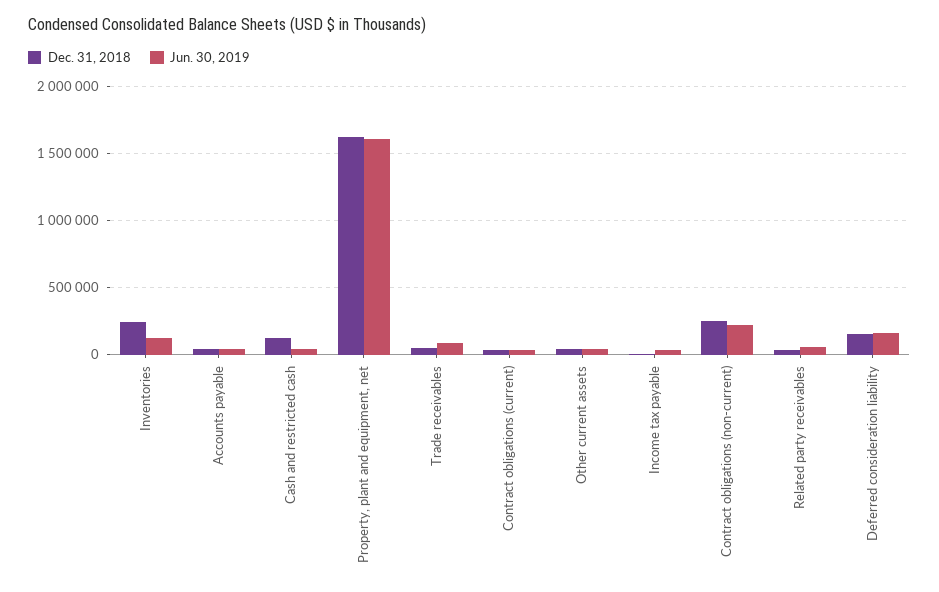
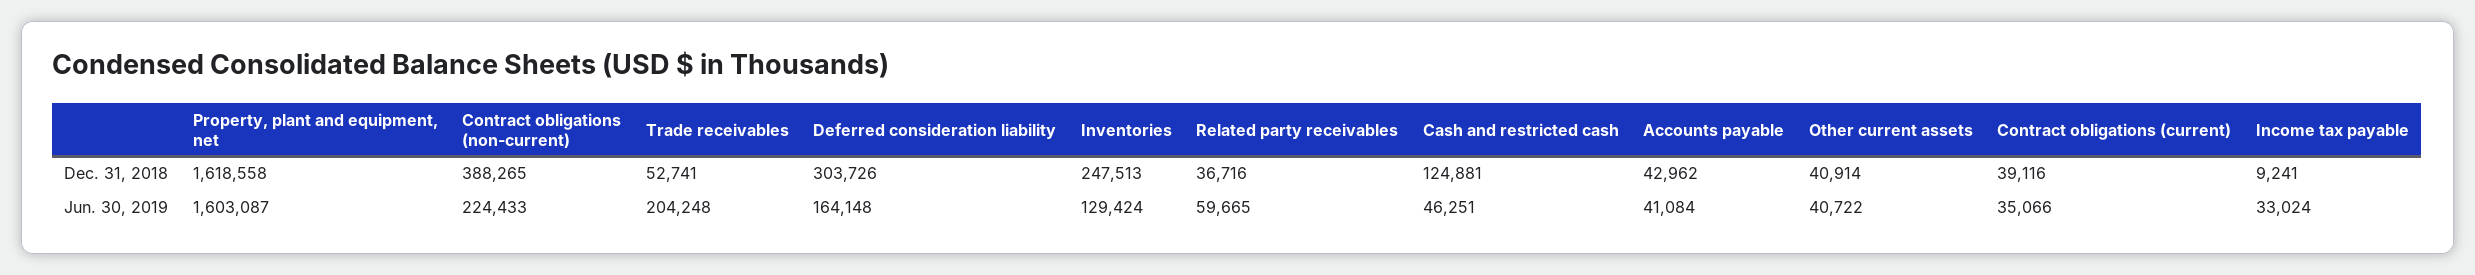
  {
    "Dec. 31, 2018": {
      "Inventories": 247513,
      "Accounts payable": 42962,
      "Cash and restricted cash": 124881,
      "Property, plant and equipment, net": 1618558,
      "Trade receivables": 52741,
      "Contract obligations (current)": 39116,
      "Other current assets": 40914,
      "Income tax payable": 9241,
-     "Contract obligations (non-current)": 250000,
+     "Contract obligations (non-current)": 388265,
      "Related party receivables": 36716,
-     "Deferred consideration liability": 150000
+     "Deferred consideration liability": 303726
    },
    "Jun. 30, 2019": {
      "Inventories": 129424,
      "Accounts payable": 41084,
      "Cash and restricted cash": 46251,
      "Property, plant and equipment, net": 1603087,
-     "Trade receivables": 100000,
+     "Trade receivables": 204248,
      "Contract obligations (current)": 35066,
      "Other current assets": 40722,
      "Income tax payable": 33024,
      "Contract obligations (non-current)": 224433,
      "Related party receivables": 59665,
      "Deferred consideration liability": 164148
    }
  }

